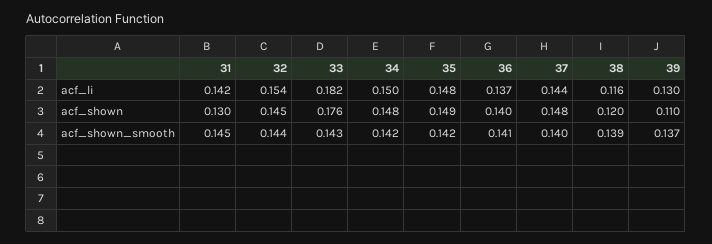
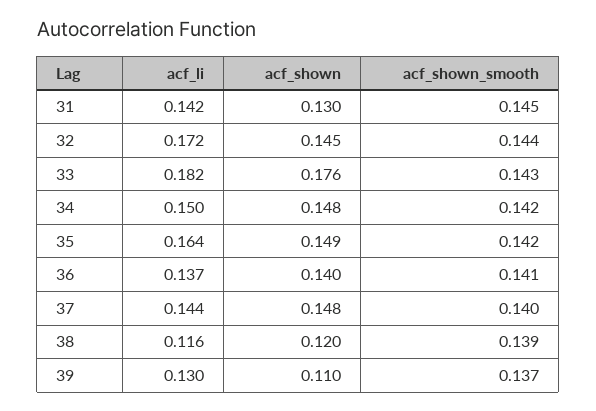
  {
    "31": {
      "acf_li": 0.142,
      "acf_shown": 0.13,
      "acf_shown_smooth": 0.145
    },
    "32": {
-     "acf_li": 0.154,
+     "acf_li": 0.172,
      "acf_shown": 0.145,
      "acf_shown_smooth": 0.144
    },
    "33": {
      "acf_li": 0.182,
      "acf_shown": 0.176,
      "acf_shown_smooth": 0.143
    },
    "34": {
      "acf_li": 0.15,
      "acf_shown": 0.148,
      "acf_shown_smooth": 0.142
    },
    "35": {
-     "acf_li": 0.148,
+     "acf_li": 0.164,
      "acf_shown": 0.149,
      "acf_shown_smooth": 0.142
    },
    "36": {
      "acf_li": 0.137,
      "acf_shown": 0.14,
      "acf_shown_smooth": 0.141
    },
    "37": {
      "acf_li": 0.144,
      "acf_shown": 0.148,
      "acf_shown_smooth": 0.14
    },
    "38": {
      "acf_li": 0.116,
      "acf_shown": 0.12,
      "acf_shown_smooth": 0.139
    },
    "39": {
      "acf_li": 0.13,
      "acf_shown": 0.11,
      "acf_shown_smooth": 0.137
    }
  }

